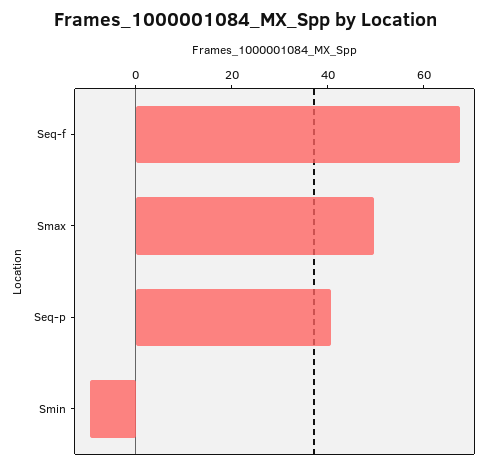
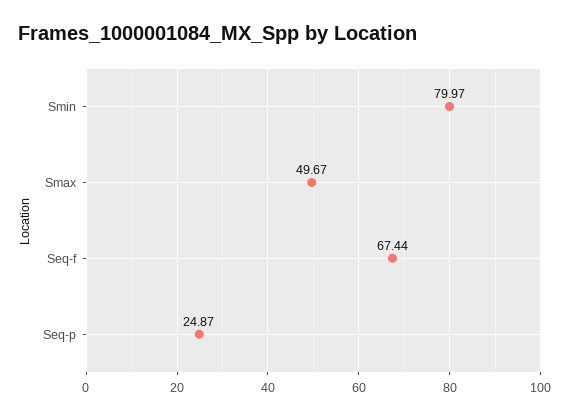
  {
    "Seq-f": 67.44,
    "Smax": 49.67,
-   "Seq-p": 40,
+   "Seq-p": 24.87,
-   "Smin": -10
+   "Smin": 79.97
  }

